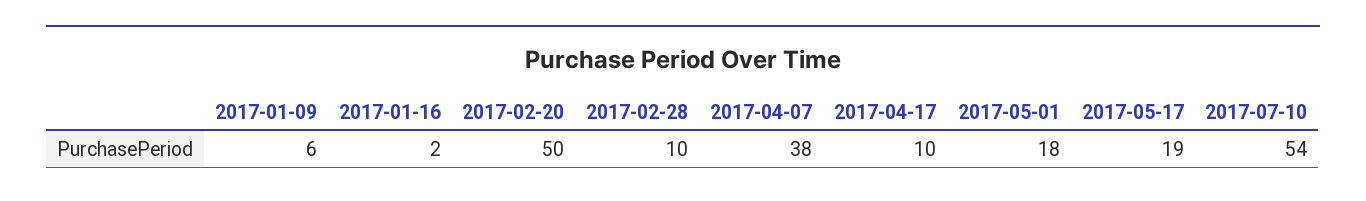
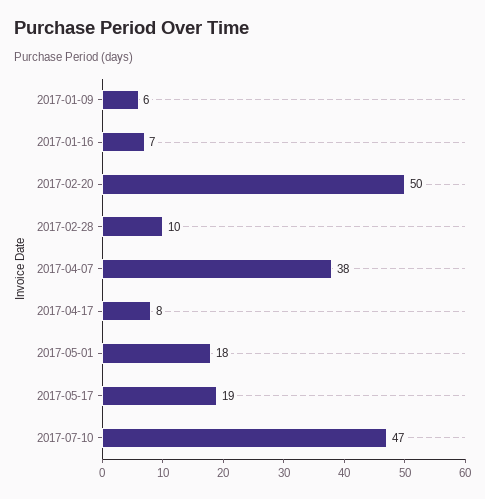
  {
    "2017-01-09": 6,
-   "2017-01-16": 2,
+   "2017-01-16": 7,
    "2017-02-20": 50,
    "2017-02-28": 10,
    "2017-04-07": 38,
-   "2017-04-17": 10,
+   "2017-04-17": 8,
    "2017-05-01": 18,
    "2017-05-17": 19,
-   "2017-07-10": 54
+   "2017-07-10": 47
  }

